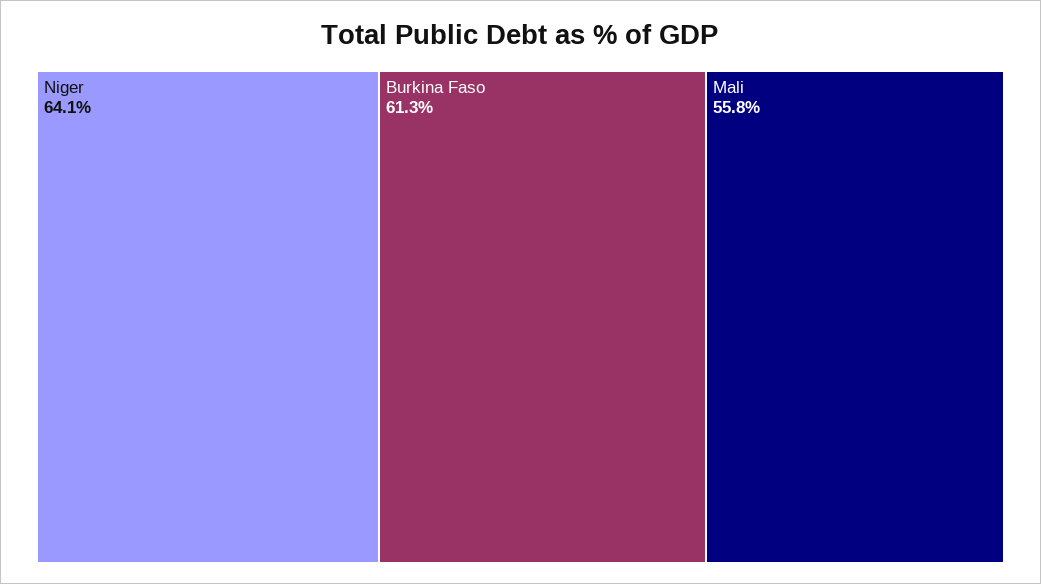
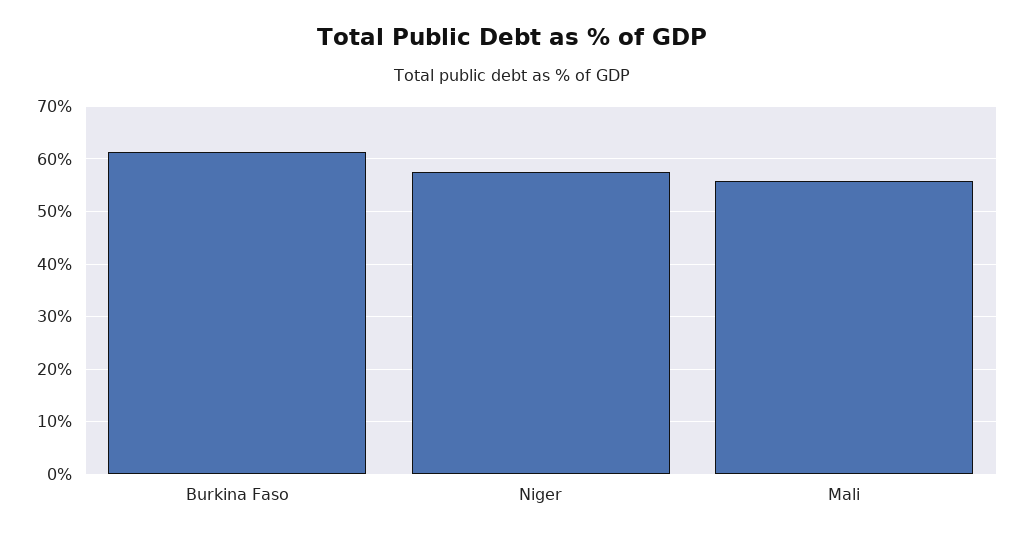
  {
-   "Niger": 64.1,
+   "Niger": 58,
    "Burkina Faso": 61.3,
    "Mali": 55.8
  }

